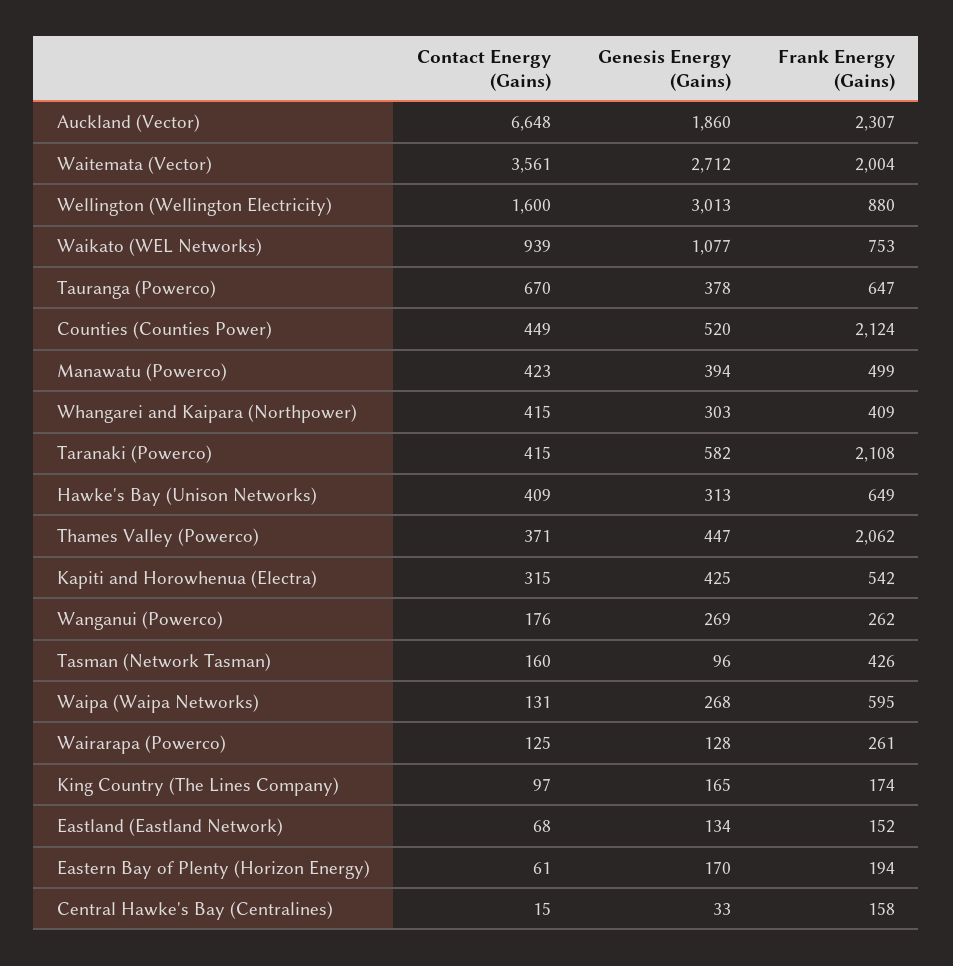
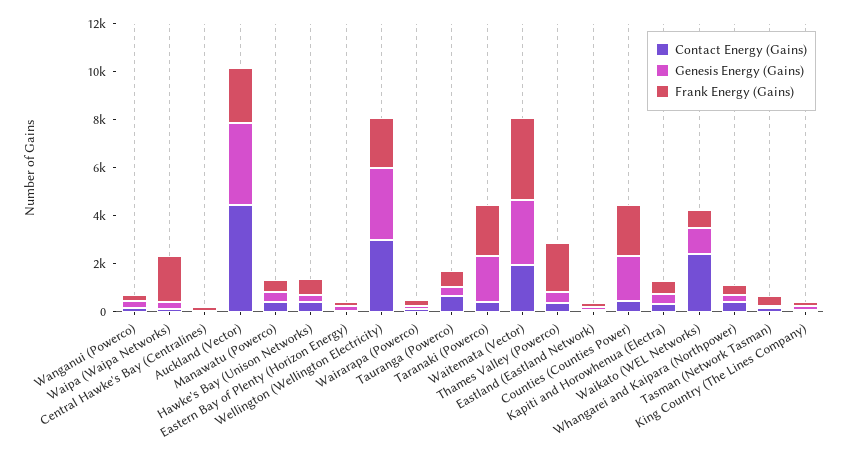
  {
    "Contact Energy (Gains)": {
-     "Auckland (Vector)": 6648,
+     "Auckland (Vector)": 4500,
-     "Waitemata (Vector)": 3561,
+     "Waitemata (Vector)": 2000,
-     "Wellington (Wellington Electricity)": 1600,
+     "Wellington (Wellington Electricity)": 3000,
-     "Waikato (WEL Networks)": 939,
+     "Waikato (WEL Networks)": 2500,
      "Tauranga (Powerco)": 670,
      "Counties (Counties Power)": 449,
      "Manawatu (Powerco)": 423,
      "Whangarei and Kaipara (Northpower)": 415,
      "Taranaki (Powerco)": 415,
      "Hawke's Bay (Unison Networks)": 409,
      "Thames Valley (Powerco)": 371,
      "Kapiti and Horowhenua (Electra)": 315,
      "Wanganui (Powerco)": 176,
      "Tasman (Network Tasman)": 160,
      "Waipa (Waipa Networks)": 131,
      "Wairarapa (Powerco)": 125,
      "King Country (The Lines Company)": 97,
      "Eastland (Eastland Network)": 68,
      "Eastern Bay of Plenty (Horizon Energy)": 61,
      "Central Hawke's Bay (Centralines)": 15
    },
    "Genesis Energy (Gains)": {
-     "Auckland (Vector)": 1860,
+     "Auckland (Vector)": 3500,
      "Waitemata (Vector)": 2712,
      "Wellington (Wellington Electricity)": 3013,
      "Waikato (WEL Networks)": 1077,
      "Tauranga (Powerco)": 378,
-     "Counties (Counties Power)": 520,
+     "Counties (Counties Power)": 2000,
      "Manawatu (Powerco)": 394,
      "Whangarei and Kaipara (Northpower)": 303,
-     "Taranaki (Powerco)": 582,
+     "Taranaki (Powerco)": 2000,
      "Hawke's Bay (Unison Networks)": 313,
      "Thames Valley (Powerco)": 447,
      "Kapiti and Horowhenua (Electra)": 425,
      "Wanganui (Powerco)": 269,
      "Tasman (Network Tasman)": 96,
      "Waipa (Waipa Networks)": 268,
      "Wairarapa (Powerco)": 128,
      "King Country (The Lines Company)": 165,
      "Eastland (Eastland Network)": 134,
      "Eastern Bay of Plenty (Horizon Energy)": 170,
      "Central Hawke's Bay (Centralines)": 33
    },
    "Frank Energy (Gains)": {
      "Auckland (Vector)": 2307,
-     "Waitemata (Vector)": 2004,
+     "Waitemata (Vector)": 3500,
-     "Wellington (Wellington Electricity)": 880,
+     "Wellington (Wellington Electricity)": 2000,
      "Waikato (WEL Networks)": 753,
      "Tauranga (Powerco)": 647,
      "Counties (Counties Power)": 2124,
      "Manawatu (Powerco)": 499,
      "Whangarei and Kaipara (Northpower)": 409,
      "Taranaki (Powerco)": 2108,
      "Hawke's Bay (Unison Networks)": 649,
      "Thames Valley (Powerco)": 2062,
      "Kapiti and Horowhenua (Electra)": 542,
      "Wanganui (Powerco)": 262,
      "Tasman (Network Tasman)": 426,
-     "Waipa (Waipa Networks)": 595,
+     "Waipa (Waipa Networks)": 2000,
      "Wairarapa (Powerco)": 261,
      "King Country (The Lines Company)": 174,
      "Eastland (Eastland Network)": 152,
      "Eastern Bay of Plenty (Horizon Energy)": 194,
      "Central Hawke's Bay (Centralines)": 158
    }
  }

